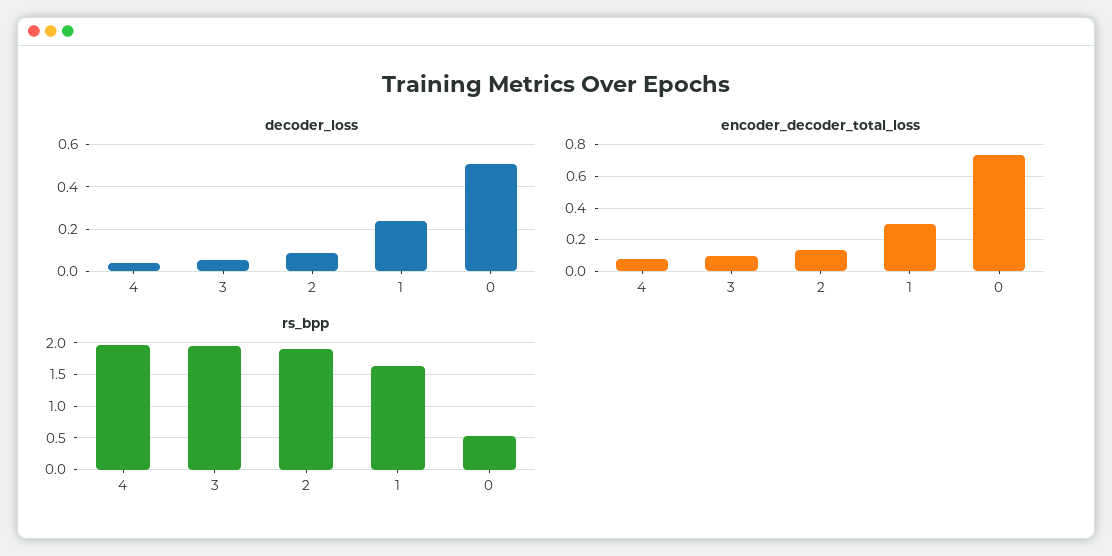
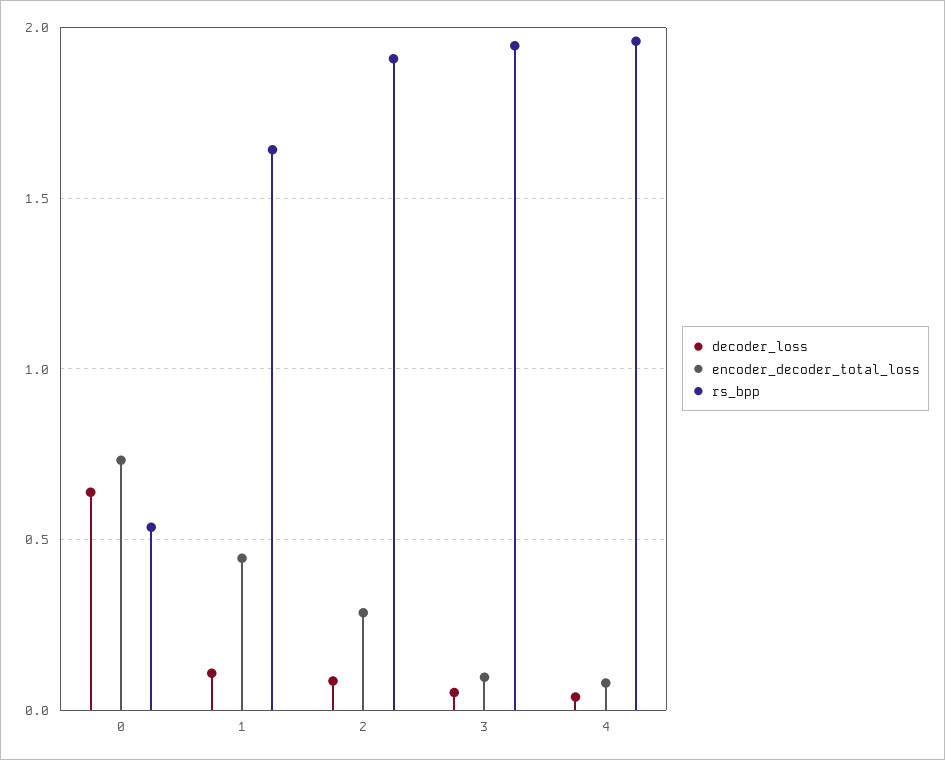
  {
    "decoder_loss": {
      "4": 0.05,
      "3": 0.05,
      "2": 0.1,
-     "1": 0.25,
+     "1": 0.1,
-     "0": 0.5
+     "0": 0.65
    },
    "encoder_decoder_total_loss": {
      "4": 0.1,
      "3": 0.1,
-     "2": 0.15,
+     "2": 0.3,
-     "1": 0.3,
+     "1": 0.45,
      "0": 0.75
    },
    "rs_bpp": {
      "4": 1.95,
      "3": 1.95,
      "2": 1.9,
      "1": 1.65,
      "0": 0.55
    }
  }

